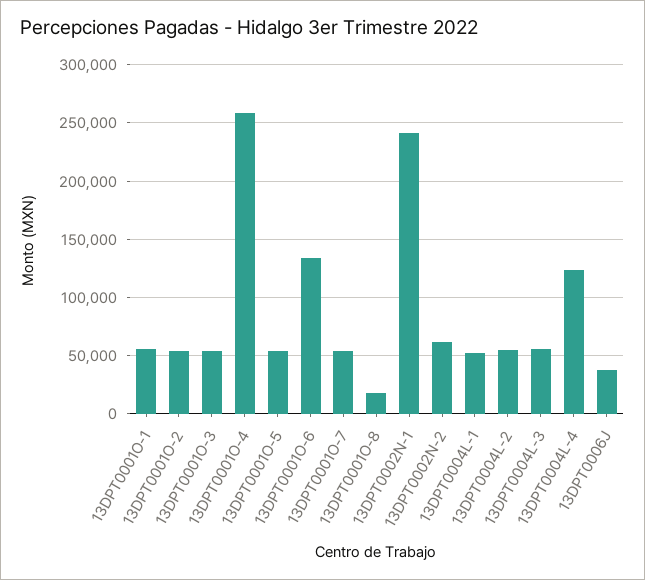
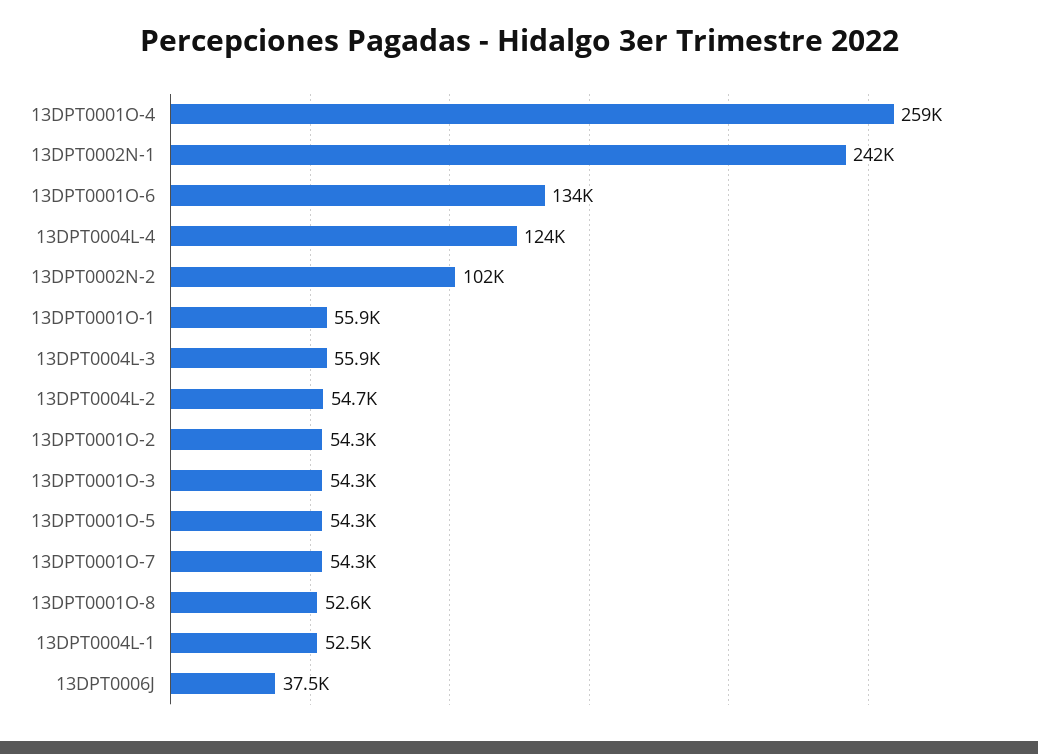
  {
    "13DPT0001O-1": 55900,
    "13DPT0001O-2": 54300,
    "13DPT0001O-3": 54300,
    "13DPT0001O-4": 259000,
    "13DPT0001O-5": 54300,
    "13DPT0001O-6": 134000,
    "13DPT0001O-7": 54300,
-   "13DPT0001O-8": 20000,
+   "13DPT0001O-8": 52600,
    "13DPT0002N-1": 242000,
-   "13DPT0002N-2": 60000,
+   "13DPT0002N-2": 102000,
    "13DPT0004L-1": 52500,
    "13DPT0004L-2": 54700,
    "13DPT0004L-3": 55900,
    "13DPT0004L-4": 124000,
    "13DPT0006J": 37500
  }

